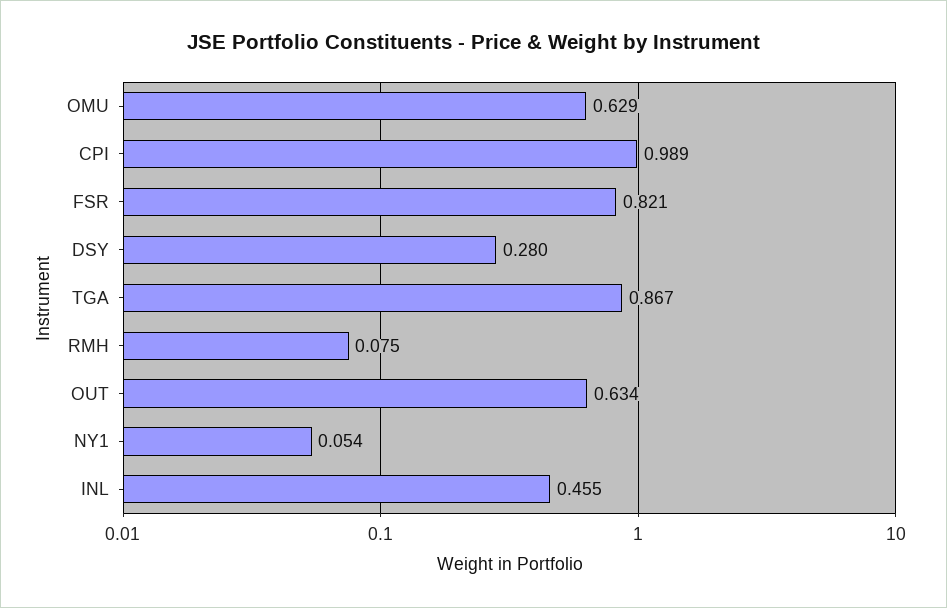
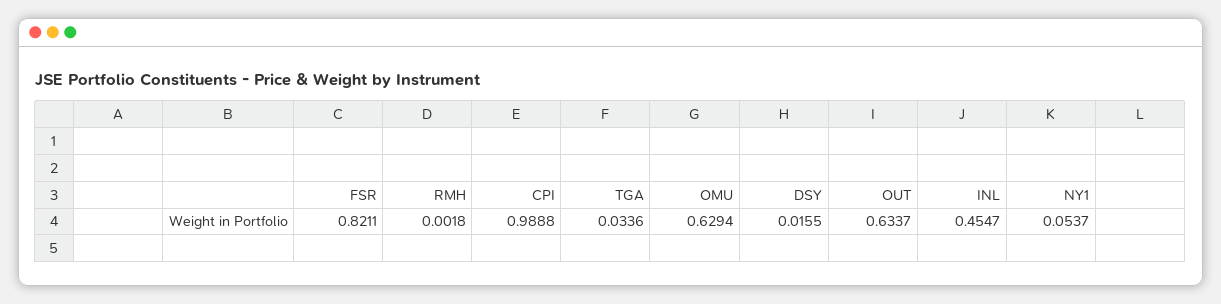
  {
    "OMU": 0.6294,
    "CPI": 0.9888,
    "FSR": 0.8211,
-   "DSY": 0.28,
+   "DSY": 0.0155,
-   "TGA": 0.867,
+   "TGA": 0.0336,
-   "RMH": 0.075,
+   "RMH": 0.0018,
    "OUT": 0.6337,
    "NY1": 0.0537,
    "INL": 0.4547
  }

